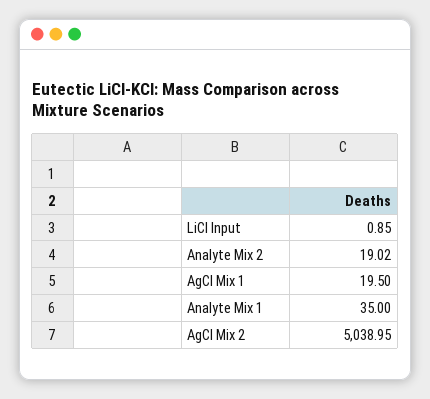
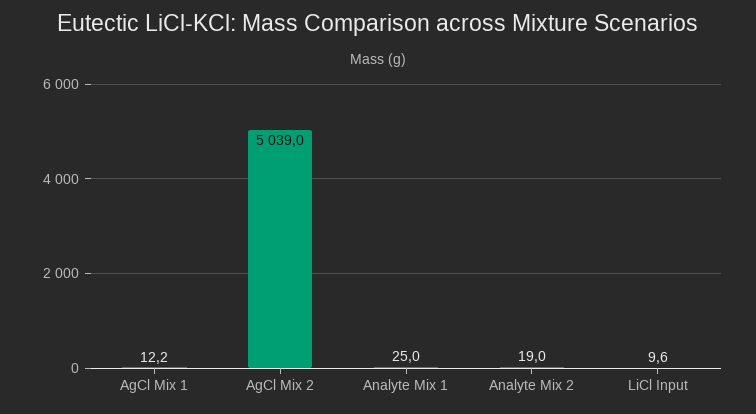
  {
-   "LiCl Input": 0.85,
+   "LiCl Input": 9.6,
    "Analyte Mix 2": 19.02,
-   "AgCl Mix 1": 19.5,
+   "AgCl Mix 1": 12.2,
-   "Analyte Mix 1": 35,
+   "Analyte Mix 1": 25,
    "AgCl Mix 2": 5038.95
  }

